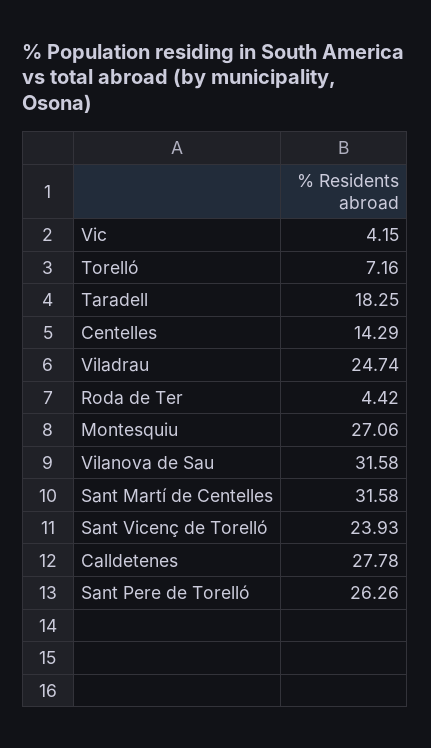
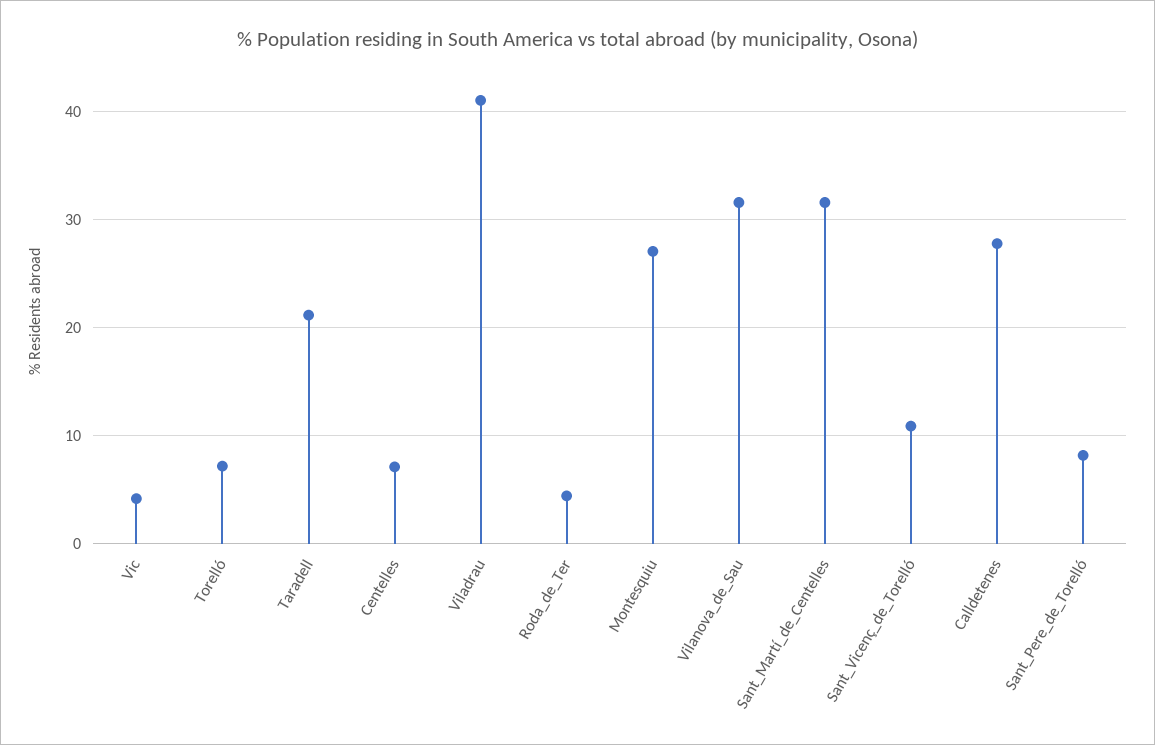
  {
    "Vic": 4.15,
    "Torelló": 7.16,
-   "Taradell": 18.25,
+   "Taradell": 21,
-   "Centelles": 14.29,
+   "Centelles": 7,
-   "Viladrau": 24.74,
+   "Viladrau": 41,
    "Roda de Ter": 4.42,
    "Montesquiu": 27.06,
    "Vilanova de Sau": 31.58,
    "Sant Martí de Centelles": 31.58,
-   "Sant Vicenç de Torelló": 23.93,
+   "Sant Vicenç de Torelló": 11,
    "Calldetenes": 27.78,
-   "Sant Pere de Torelló": 26.26
+   "Sant Pere de Torelló": 8
  }

